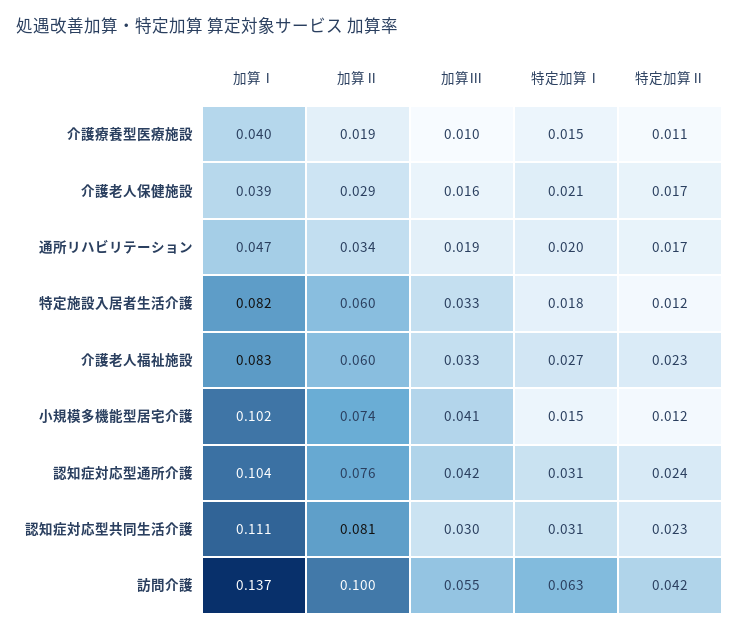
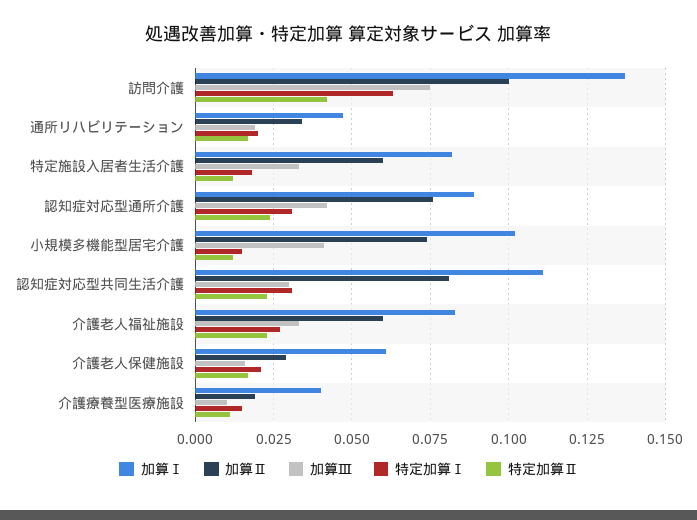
  {
    "加算Ⅰ": {
      "介護療養型医療施設": 0.04,
-     "介護老人保健施設": 0.039,
+     "介護老人保健施設": 0.06,
      "通所リハビリテーション": 0.047,
      "特定施設入居者生活介護": 0.082,
      "介護老人福祉施設": 0.083,
      "小規模多機能型居宅介護": 0.102,
-     "認知症対応型通所介護": 0.104,
+     "認知症対応型通所介護": 0.09,
      "認知症対応型共同生活介護": 0.111,
      "訪問介護": 0.137
    },
    "加算Ⅱ": {
      "介護療養型医療施設": 0.019,
      "介護老人保健施設": 0.029,
      "通所リハビリテーション": 0.034,
      "特定施設入居者生活介護": 0.06,
      "介護老人福祉施設": 0.06,
      "小規模多機能型居宅介護": 0.074,
      "認知症対応型通所介護": 0.076,
      "認知症対応型共同生活介護": 0.081,
      "訪問介護": 0.1
    },
    "加算Ⅲ": {
      "介護療養型医療施設": 0.01,
      "介護老人保健施設": 0.016,
      "通所リハビリテーション": 0.019,
      "特定施設入居者生活介護": 0.033,
      "介護老人福祉施設": 0.033,
      "小規模多機能型居宅介護": 0.041,
      "認知症対応型通所介護": 0.042,
      "認知症対応型共同生活介護": 0.03,
-     "訪問介護": 0.055
+     "訪問介護": 0.075
    },
    "特定加算Ⅰ": {
      "介護療養型医療施設": 0.015,
      "介護老人保健施設": 0.021,
      "通所リハビリテーション": 0.02,
      "特定施設入居者生活介護": 0.018,
      "介護老人福祉施設": 0.027,
      "小規模多機能型居宅介護": 0.015,
      "認知症対応型通所介護": 0.031,
      "認知症対応型共同生活介護": 0.031,
      "訪問介護": 0.063
    },
    "特定加算Ⅱ": {
      "介護療養型医療施設": 0.011,
      "介護老人保健施設": 0.017,
      "通所リハビリテーション": 0.017,
      "特定施設入居者生活介護": 0.012,
      "介護老人福祉施設": 0.023,
      "小規模多機能型居宅介護": 0.012,
      "認知症対応型通所介護": 0.024,
      "認知症対応型共同生活介護": 0.023,
      "訪問介護": 0.042
    }
  }

